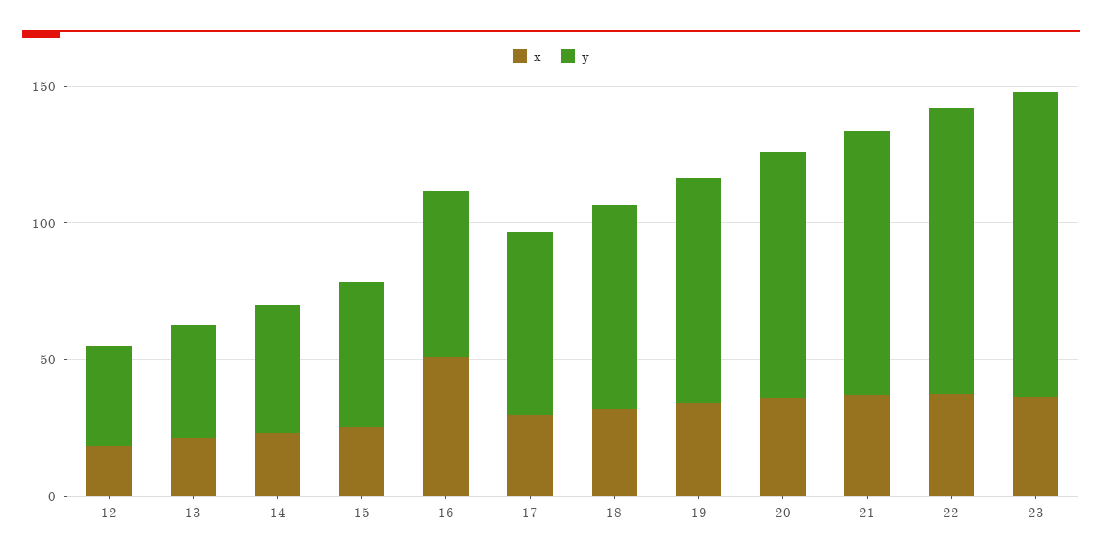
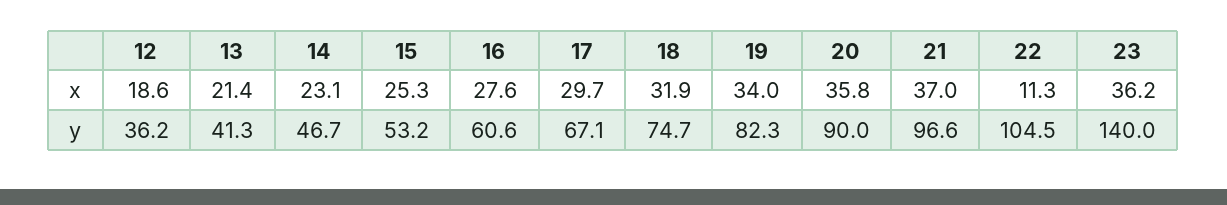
  {
    "x": {
      "12": 18.6,
      "13": 21.4,
      "14": 23.1,
      "15": 25.3,
-     "16": 50,
+     "16": 27.6,
      "17": 29.7,
      "18": 31.9,
      "19": 34,
      "20": 35.8,
      "21": 37,
-     "22": 40,
+     "22": 11.3,
      "23": 36.2
    },
    "y": {
      "12": 36.2,
      "13": 41.3,
      "14": 46.7,
      "15": 53.2,
      "16": 60.6,
      "17": 67.1,
      "18": 74.7,
      "19": 82.3,
      "20": 90,
      "21": 96.6,
      "22": 104.5,
-     "23": 110
+     "23": 140
    }
  }

